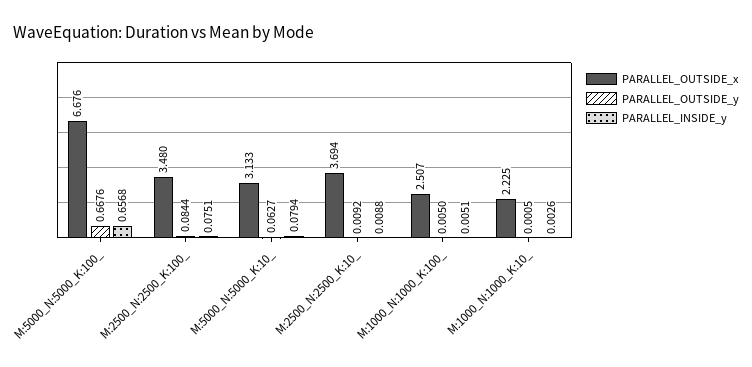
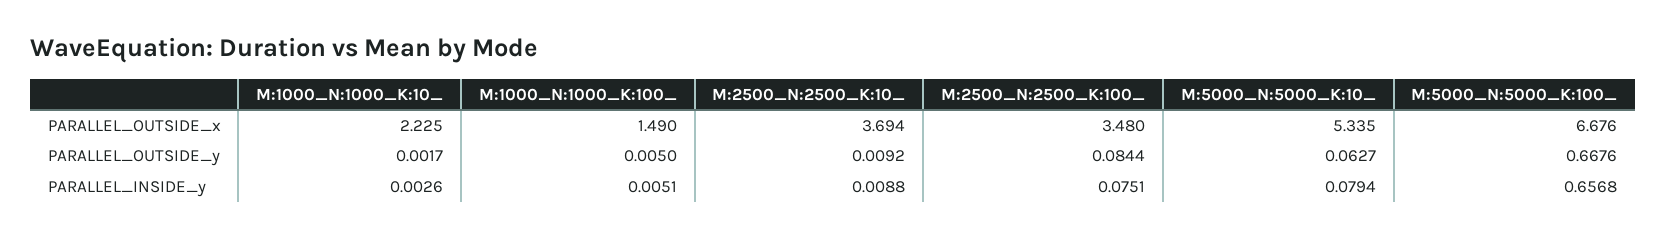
  {
    "PARALLEL_OUTSIDE_x": {
      "M:5000_N:5000_K:100_": 6.676,
      "M:2500_N:2500_K:100_": 3.48,
-     "M:5000_N:5000_K:10_": 3.133,
+     "M:5000_N:5000_K:10_": 5.335,
      "M:2500_N:2500_K:10_": 3.694,
-     "M:1000_N:1000_K:100_": 2.507,
+     "M:1000_N:1000_K:100_": 1.49,
      "M:1000_N:1000_K:10_": 2.225
    },
    "PARALLEL_OUTSIDE_y": {
      "M:5000_N:5000_K:100_": 0.6676,
      "M:2500_N:2500_K:100_": 0.0844,
      "M:5000_N:5000_K:10_": 0.0627,
      "M:2500_N:2500_K:10_": 0.0092,
      "M:1000_N:1000_K:100_": 0.005,
-     "M:1000_N:1000_K:10_": 0.0005
+     "M:1000_N:1000_K:10_": 0.0017
    },
    "PARALLEL_INSIDE_y": {
      "M:5000_N:5000_K:100_": 0.6568,
      "M:2500_N:2500_K:100_": 0.0751,
      "M:5000_N:5000_K:10_": 0.0794,
      "M:2500_N:2500_K:10_": 0.0088,
      "M:1000_N:1000_K:100_": 0.0051,
      "M:1000_N:1000_K:10_": 0.0026
    }
  }

